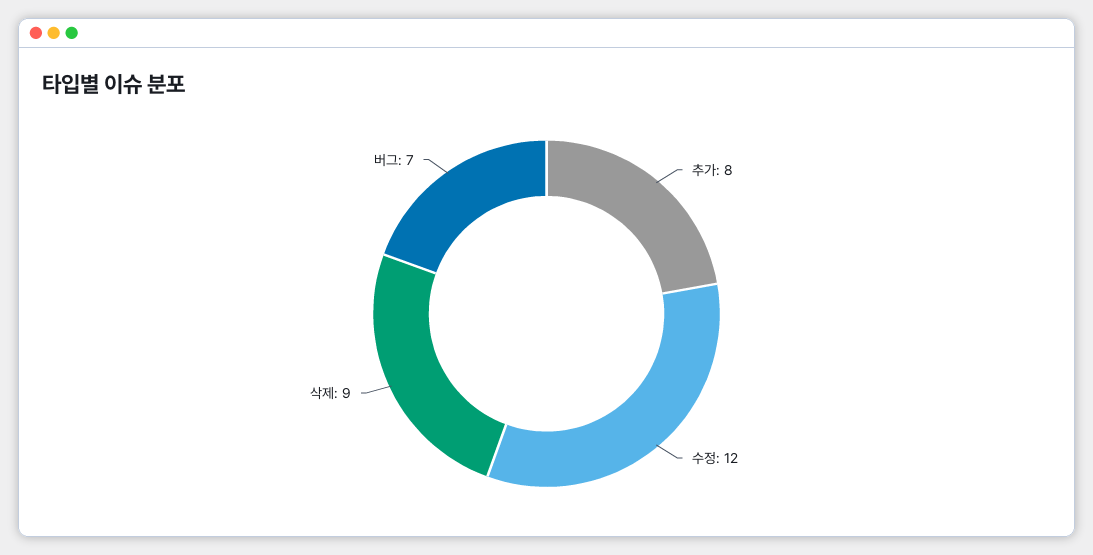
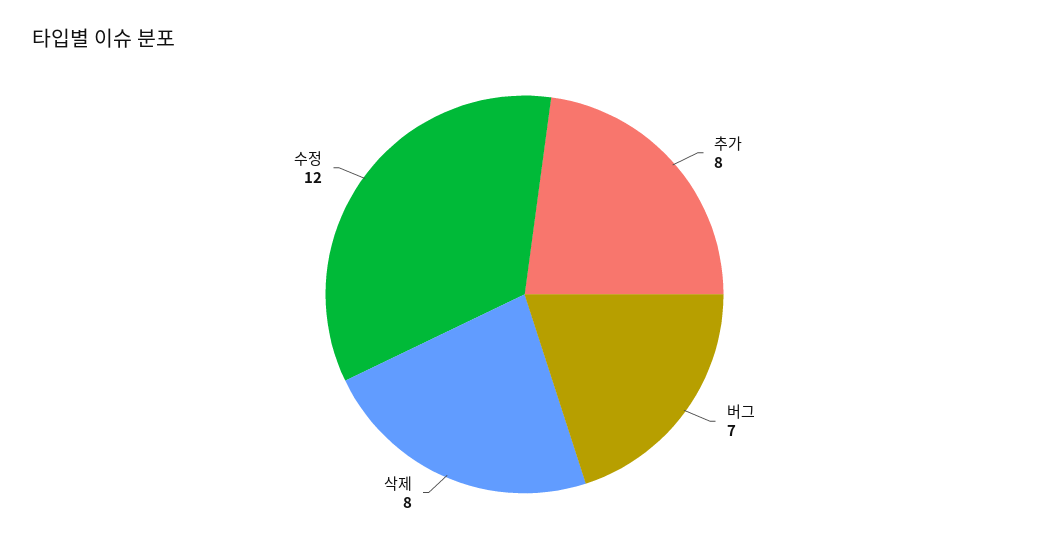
  {
    "추가": 8,
    "수정": 12,
-   "삭제": 9,
+   "삭제": 8,
    "버그": 7
  }

